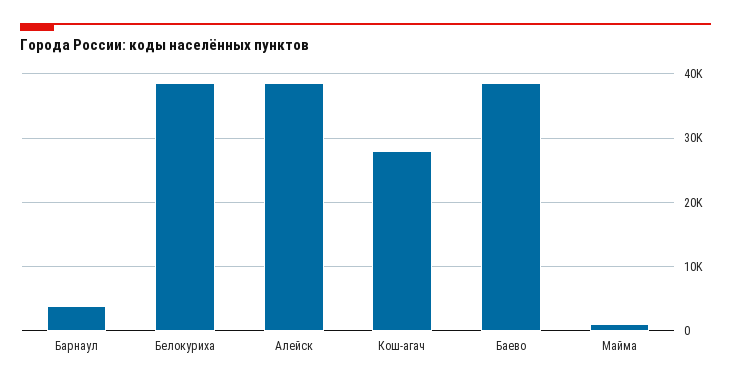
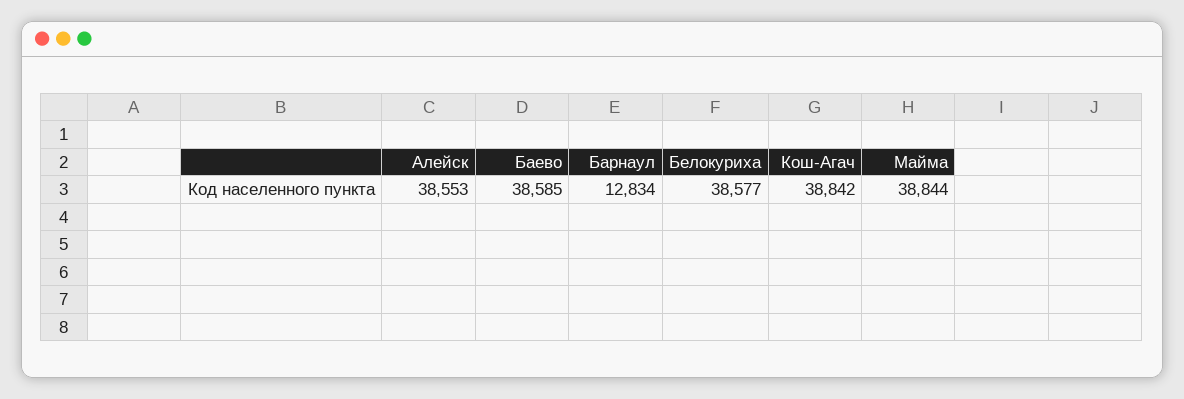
  {
-   "Барнаул": 4000,
+   "Барнаул": 12834,
    "Белокуриха": 38577,
    "Алейск": 38553,
-   "Кош-агач": 28000,
+   "Кош-агач": 38842,
    "Баево": 38585,
-   "Майма": 1000
+   "Майма": 38844
  }

